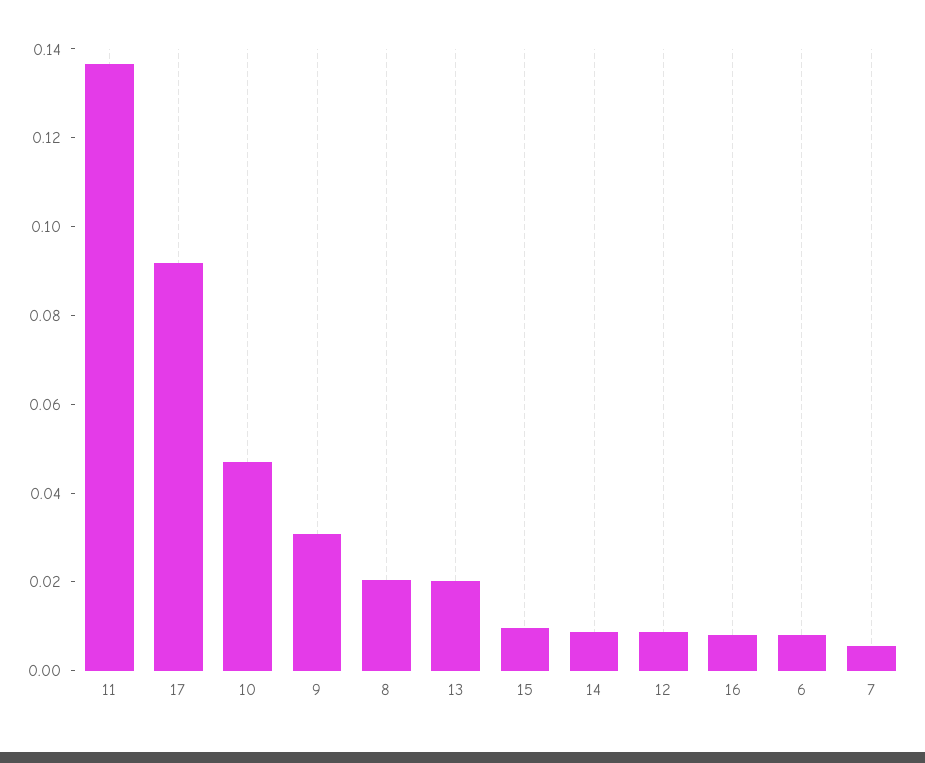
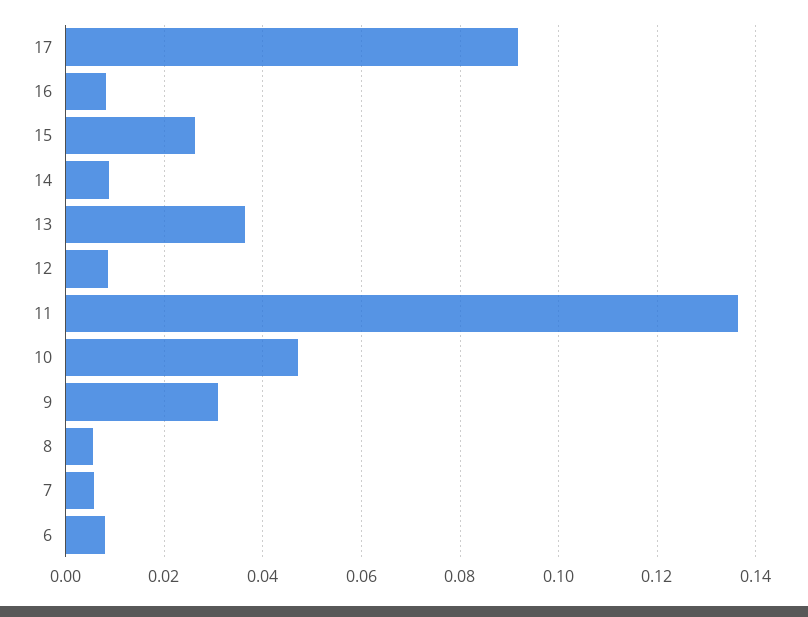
  {
    "11": 0.136,
    "17": 0.092,
    "10": 0.048,
    "9": 0.03,
-   "8": 0.02,
+   "8": 0.006,
-   "13": 0.02,
+   "13": 0.036,
-   "15": 0.01,
+   "15": 0.026,
    "14": 0.008,
    "12": 0.008,
    "16": 0.008,
    "6": 0.008,
    "7": 0.006
  }

